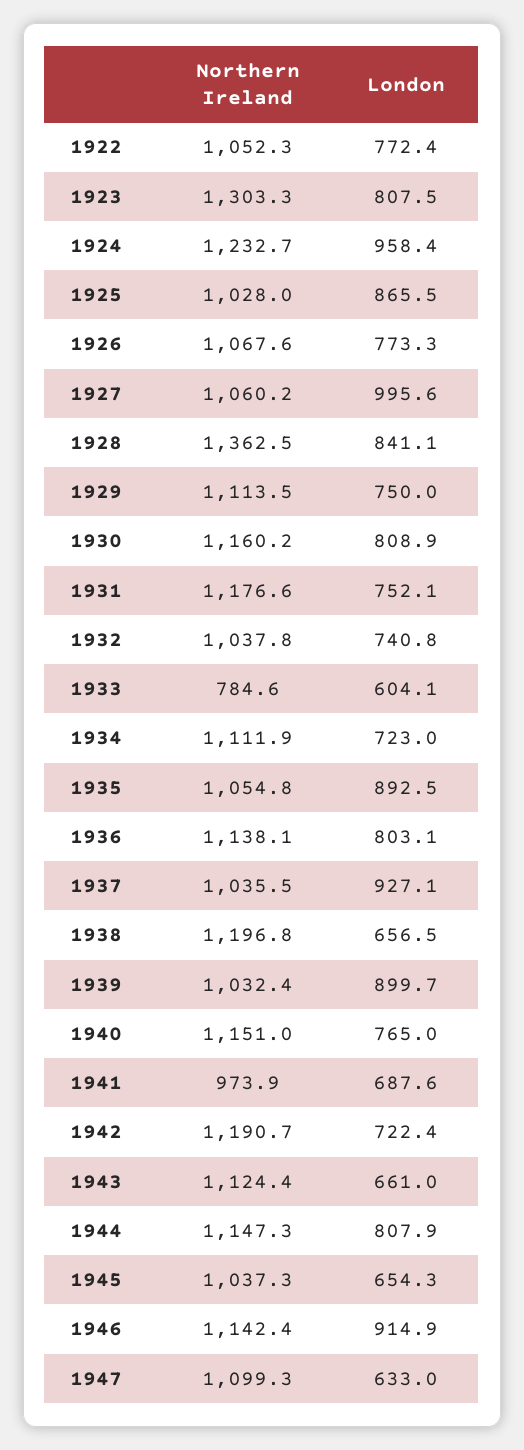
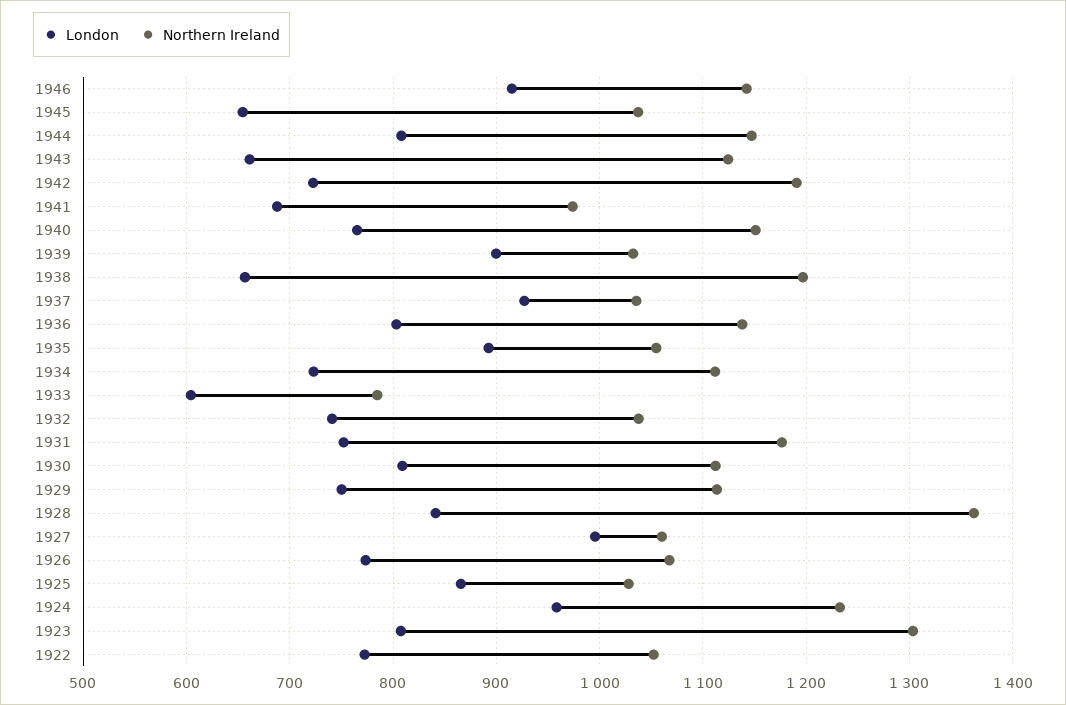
  {
    "Northern Ireland": {
      "1922": 1052.3,
      "1923": 1303.3,
      "1924": 1232.7,
      "1925": 1028,
      "1926": 1067.6,
      "1927": 1060.2,
      "1928": 1362.5,
      "1929": 1113.5,
-     "1930": 1160.2,
+     "1930": 1110,
      "1931": 1176.6,
      "1932": 1037.8,
      "1933": 784.6,
      "1934": 1111.9,
      "1935": 1054.8,
      "1936": 1138.1,
      "1937": 1035.5,
      "1938": 1196.8,
      "1939": 1032.4,
      "1940": 1151,
      "1941": 973.9,
      "1942": 1190.7,
      "1943": 1124.4,
      "1944": 1147.3,
      "1945": 1037.3,
-     "1946": 1142.4,
+     "1946": 1142.4
-     "1947": 1099.3
    },
    "London": {
      "1922": 772.4,
      "1923": 807.5,
      "1924": 958.4,
      "1925": 865.5,
      "1926": 773.3,
      "1927": 995.6,
      "1928": 841.1,
      "1929": 750,
      "1930": 808.9,
      "1931": 752.1,
      "1932": 740.8,
      "1933": 604.1,
      "1934": 723,
      "1935": 892.5,
      "1936": 803.1,
      "1937": 927.1,
      "1938": 656.5,
      "1939": 899.7,
      "1940": 765,
      "1941": 687.6,
      "1942": 722.4,
      "1943": 661,
      "1944": 807.9,
      "1945": 654.3,
-     "1946": 914.9,
+     "1946": 914.9
-     "1947": 633
    }
  }

